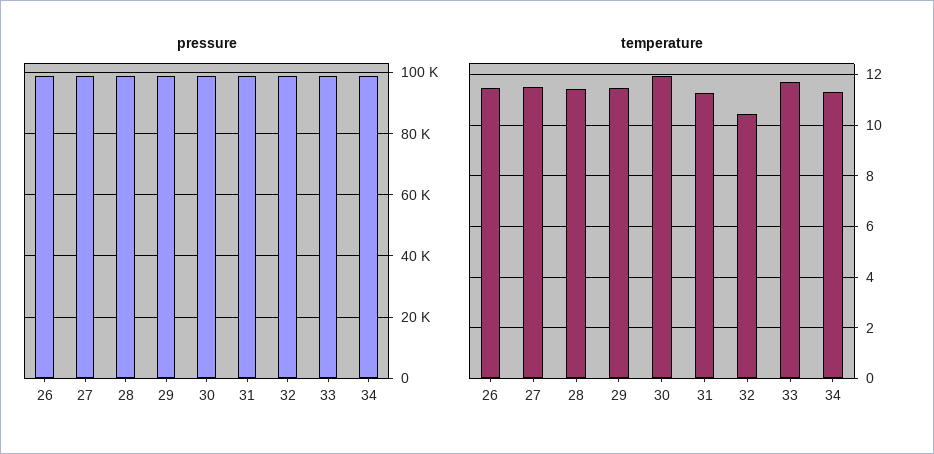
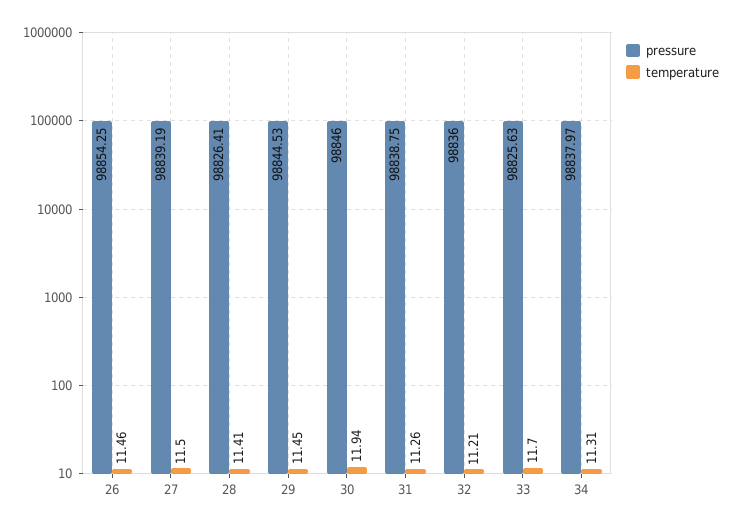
  {
    "pressure": {
      "26": 98854.25,
      "27": 98839.19,
      "28": 98826.41,
      "29": 98844.53,
      "30": 98846,
      "31": 98838.75,
      "32": 98836,
      "33": 98825.63,
      "34": 98837.97
    },
    "temperature": {
      "26": 11.46,
      "27": 11.5,
      "28": 11.41,
      "29": 11.45,
      "30": 11.94,
      "31": 11.26,
-     "32": 10.5,
+     "32": 11.21,
      "33": 11.7,
      "34": 11.31
    }
  }

